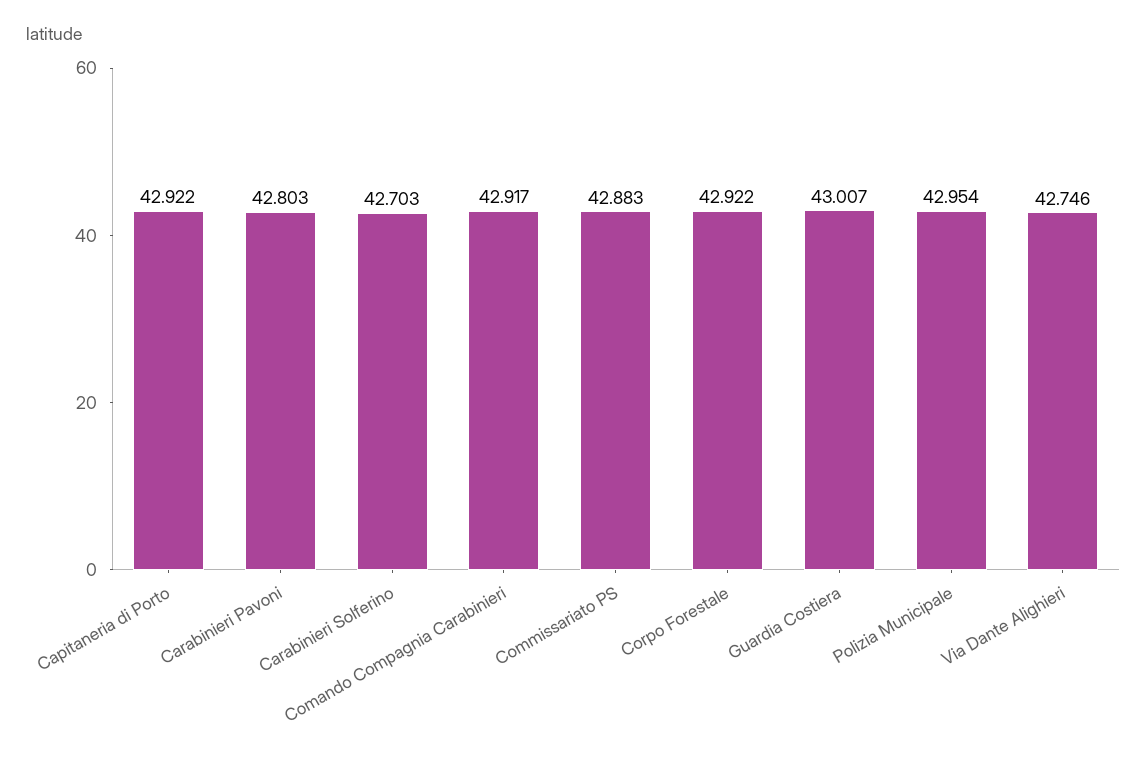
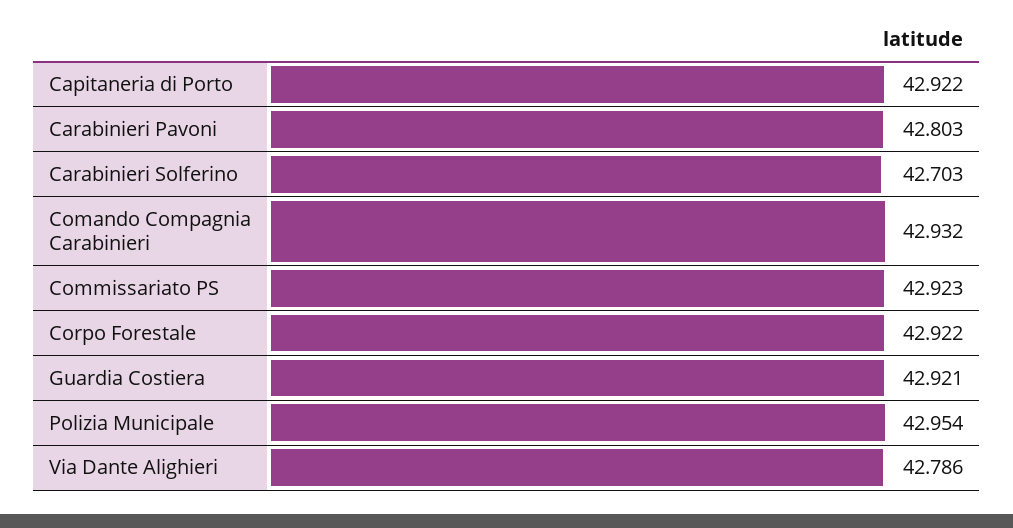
  {
    "Capitaneria di Porto": 42.922,
    "Carabinieri Pavoni": 42.803,
    "Carabinieri Solferino": 42.703,
-   "Comando Compagnia Carabinieri": 42.917,
+   "Comando Compagnia Carabinieri": 42.932,
-   "Commissariato PS": 42.883,
+   "Commissariato PS": 42.923,
    "Corpo Forestale": 42.922,
-   "Guardia Costiera": 43.007,
+   "Guardia Costiera": 42.921,
    "Polizia Municipale": 42.954,
-   "Via Dante Alighieri": 42.746
+   "Via Dante Alighieri": 42.786
  }

